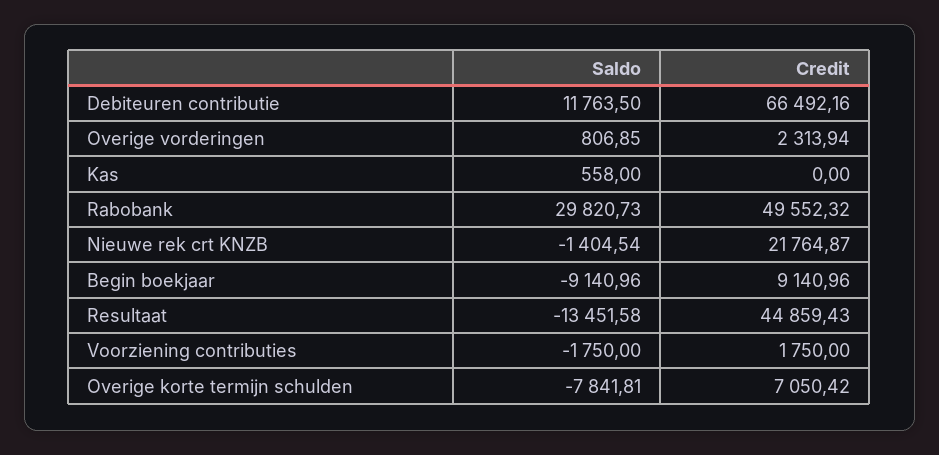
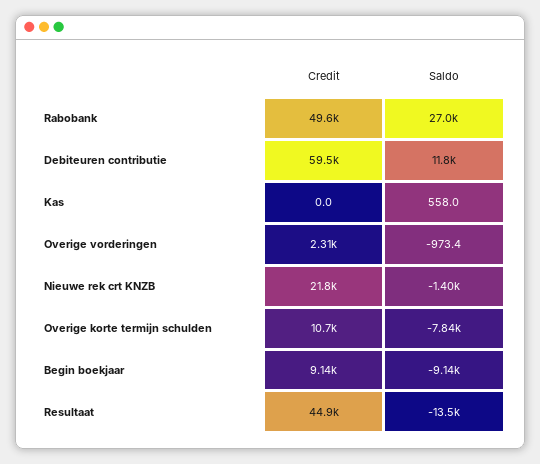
  {
    "Saldo": {
      "Debiteuren contributie": 11763.5,
-     "Overige vorderingen": 806.85,
+     "Overige vorderingen": -973.4,
      "Kas": 558,
-     "Rabobank": 29820.73,
+     "Rabobank": 27000,
      "Nieuwe rek crt KNZB": -1404.54,
      "Begin boekjaar": -9140.96,
      "Resultaat": -13451.58,
-     "Voorziening contributies": -1750,
      "Overige korte termijn schulden": -7841.81
    },
    "Credit": {
-     "Debiteuren contributie": 66492.16,
+     "Debiteuren contributie": 59500,
      "Overige vorderingen": 2313.94,
      "Kas": 0,
      "Rabobank": 49552.32,
      "Nieuwe rek crt KNZB": 21764.87,
      "Begin boekjaar": 9140.96,
      "Resultaat": 44859.43,
-     "Voorziening contributies": 1750,
-     "Overige korte termijn schulden": 7050.42
+     "Overige korte termijn schulden": 10700
    }
  }

